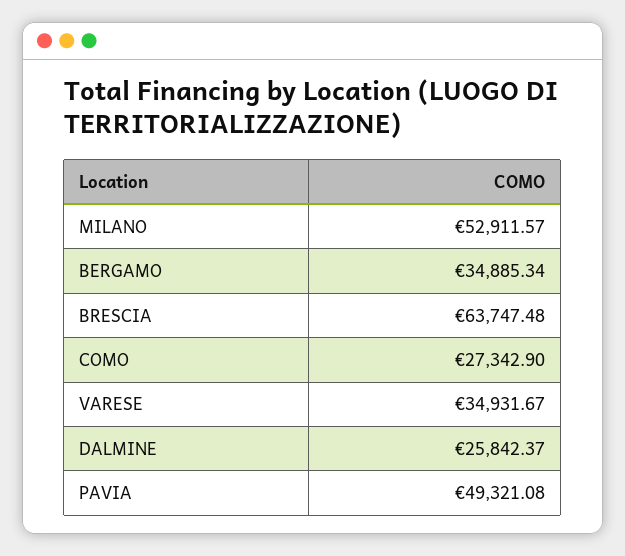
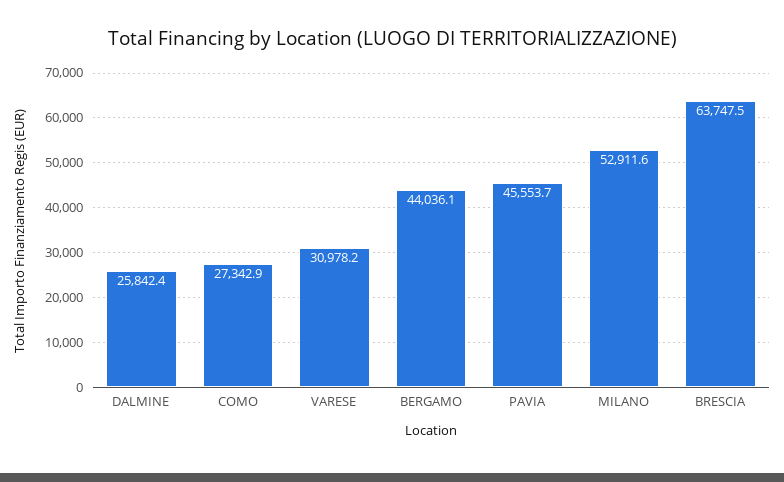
  {
    "MILANO": 52911.57,
-   "BERGAMO": 34885.34,
+   "BERGAMO": 44036.1,
    "BRESCIA": 63747.48,
    "COMO": 27342.9,
-   "VARESE": 34931.67,
+   "VARESE": 30978.2,
    "DALMINE": 25842.37,
-   "PAVIA": 49321.08
+   "PAVIA": 45553.7
  }

